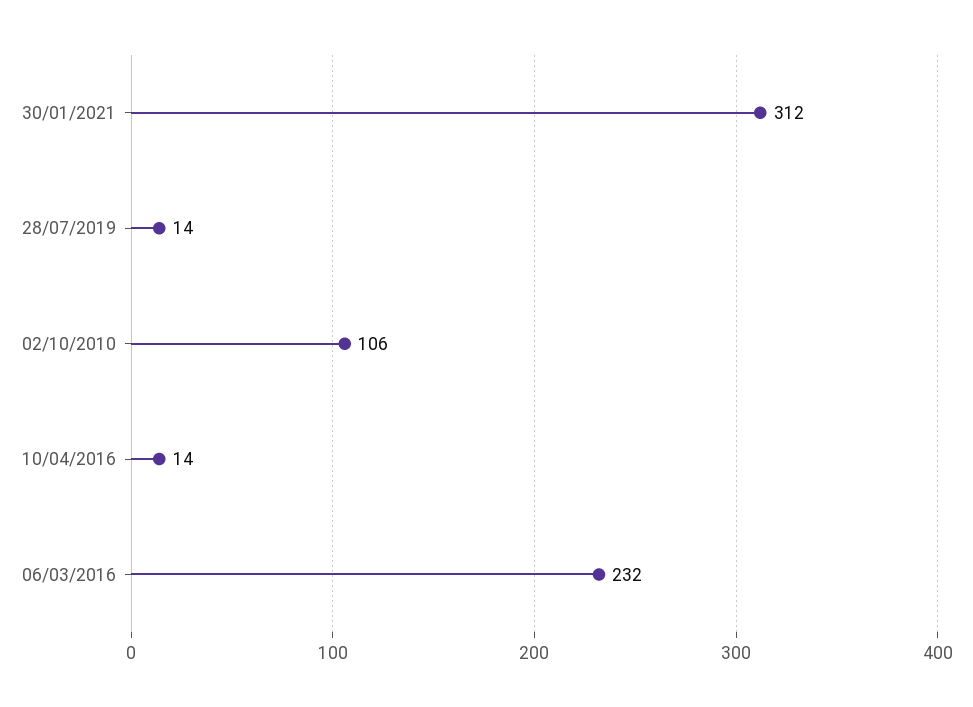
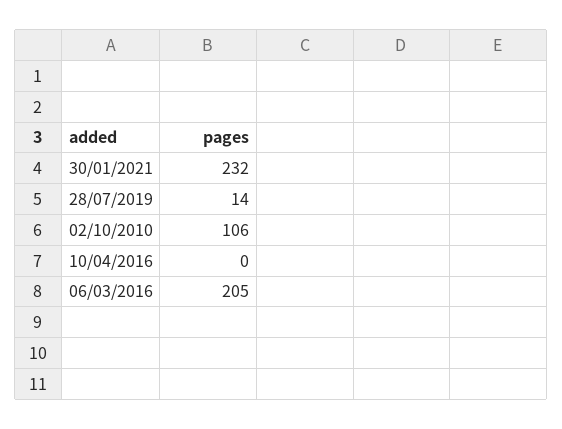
  {
-   "30/01/2021": 312,
+   "30/01/2021": 232,
    "28/07/2019": 14,
    "02/10/2010": 106,
-   "10/04/2016": 14,
+   "10/04/2016": 0,
-   "06/03/2016": 232
+   "06/03/2016": 205
  }

